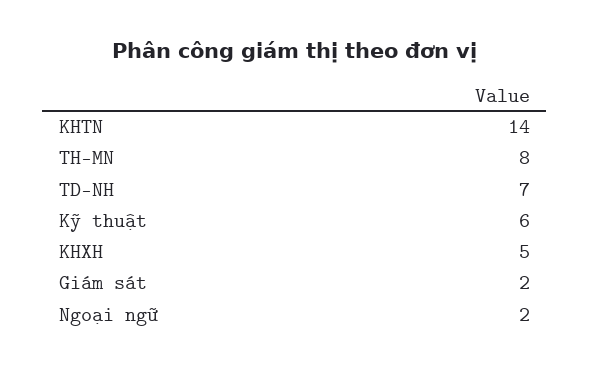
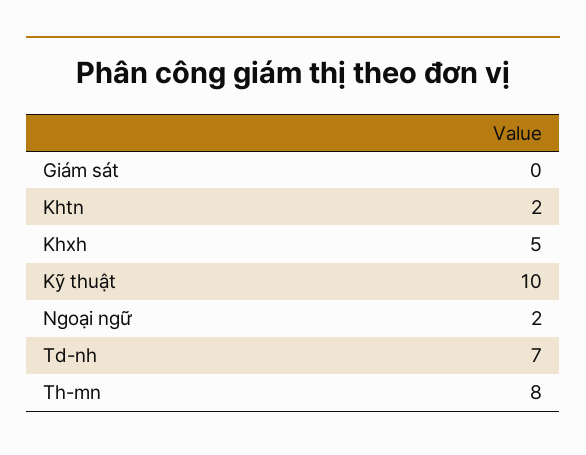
  {
-   "KHTN": 14,
+   "KHTN": 2,
    "TH-MN": 8,
    "TD-NH": 7,
-   "Kỹ thuật": 6,
+   "Kỹ thuật": 10,
    "KHXH": 5,
-   "Giám sát": 2,
+   "Giám sát": 0,
    "Ngoại ngữ": 2
  }

